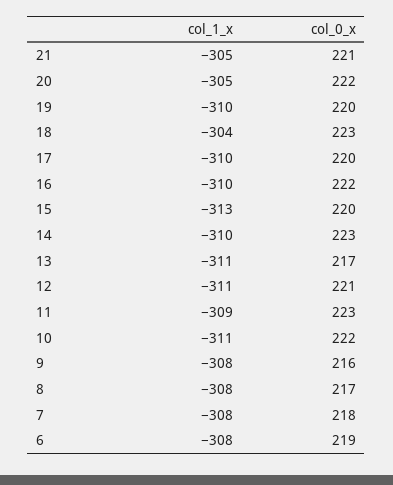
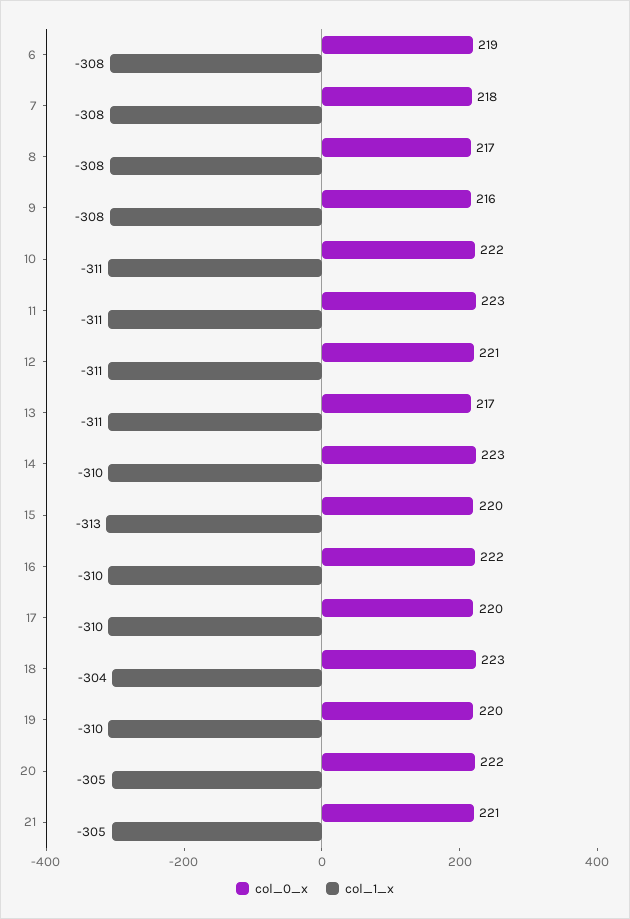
  {
    "col_1_x": {
      "21": -305,
      "20": -305,
      "19": -310,
      "18": -304,
      "17": -310,
      "16": -310,
      "15": -313,
      "14": -310,
      "13": -311,
      "12": -311,
-     "11": -309,
+     "11": -311,
      "10": -311,
      "9": -308,
      "8": -308,
      "7": -308,
      "6": -308
    },
    "col_0_x": {
      "21": 221,
      "20": 222,
      "19": 220,
      "18": 223,
      "17": 220,
      "16": 222,
      "15": 220,
      "14": 223,
      "13": 217,
      "12": 221,
      "11": 223,
      "10": 222,
      "9": 216,
      "8": 217,
      "7": 218,
      "6": 219
    }
  }

